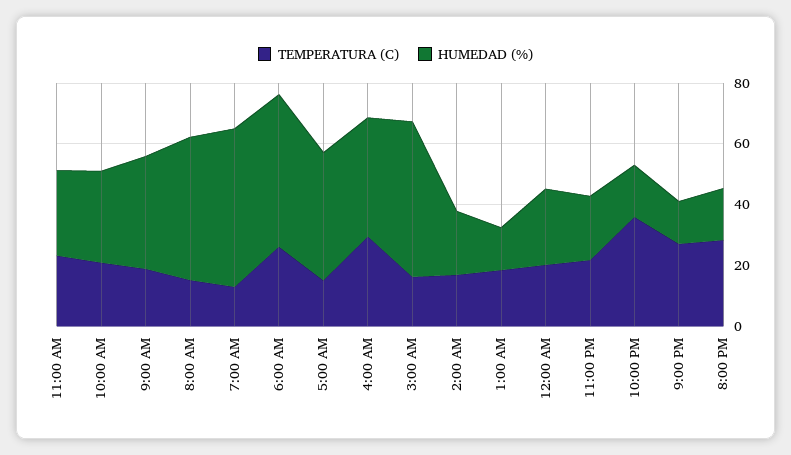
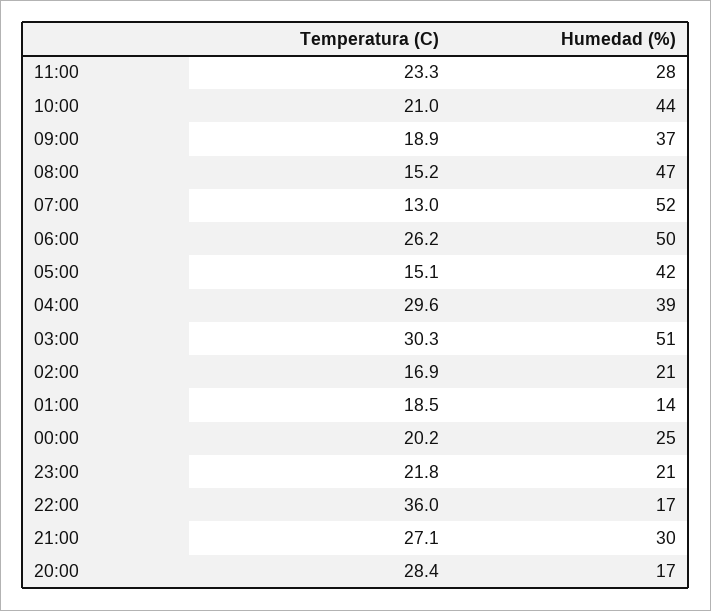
  {
    "TEMPERATURA (C)": {
      "11:00 AM": 23.3,
      "10:00 AM": 21,
      "9:00 AM": 18.9,
      "8:00 AM": 15.2,
      "7:00 AM": 13,
      "6:00 AM": 26.2,
      "5:00 AM": 15.1,
      "4:00 AM": 29.6,
-     "3:00 AM": 15,
+     "3:00 AM": 30.3,
      "2:00 AM": 16.9,
      "1:00 AM": 18.5,
      "12:00 AM": 20.2,
      "11:00 PM": 21.8,
      "10:00 PM": 36,
      "9:00 PM": 27.1,
      "8:00 PM": 28.4
    },
    "HUMEDAD (%)": {
      "11:00 AM": 28,
-     "10:00 AM": 30,
+     "10:00 AM": 44,
      "9:00 AM": 37,
      "8:00 AM": 47,
      "7:00 AM": 52,
      "6:00 AM": 50,
      "5:00 AM": 42,
      "4:00 AM": 39,
      "3:00 AM": 51,
      "2:00 AM": 21,
      "1:00 AM": 14,
      "12:00 AM": 25,
      "11:00 PM": 21,
      "10:00 PM": 17,
-     "9:00 PM": 15,
+     "9:00 PM": 30,
      "8:00 PM": 17
    }
  }

